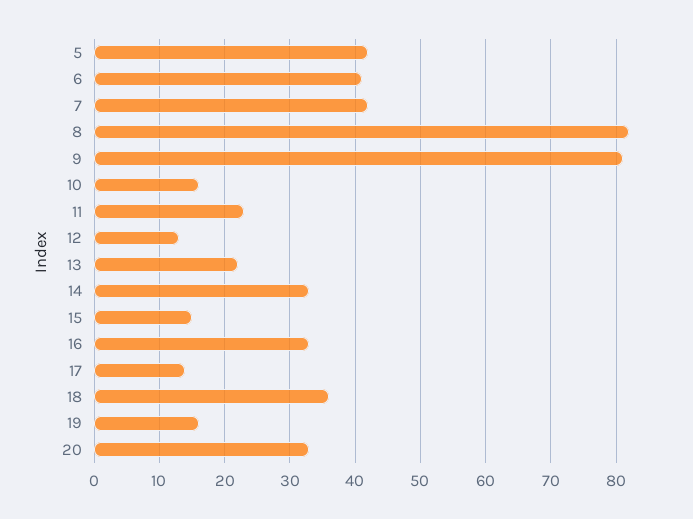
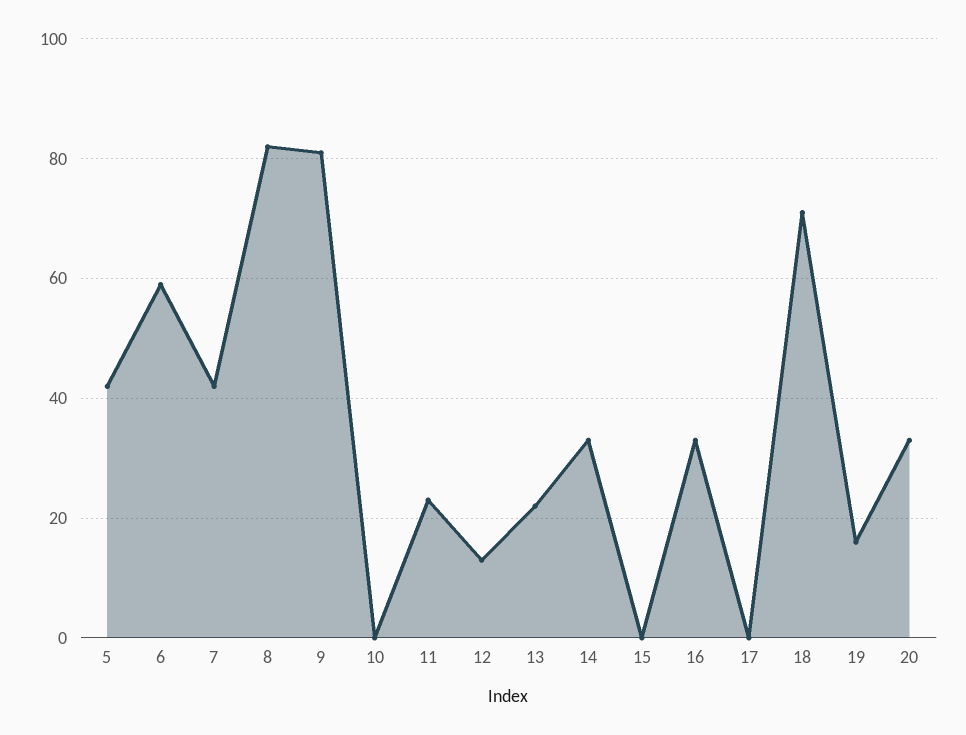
  {
    "5": 42,
-   "6": 41,
+   "6": 60,
    "7": 42,
    "8": 82,
    "9": 81,
-   "10": 16,
+   "10": 0,
    "11": 23,
    "12": 13,
    "13": 22,
    "14": 33,
-   "15": 15,
+   "15": 0,
    "16": 33,
-   "17": 14,
+   "17": 0,
-   "18": 36,
+   "18": 70,
    "19": 16,
    "20": 33
  }

